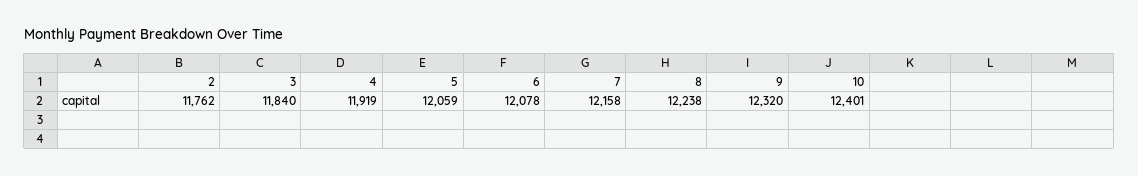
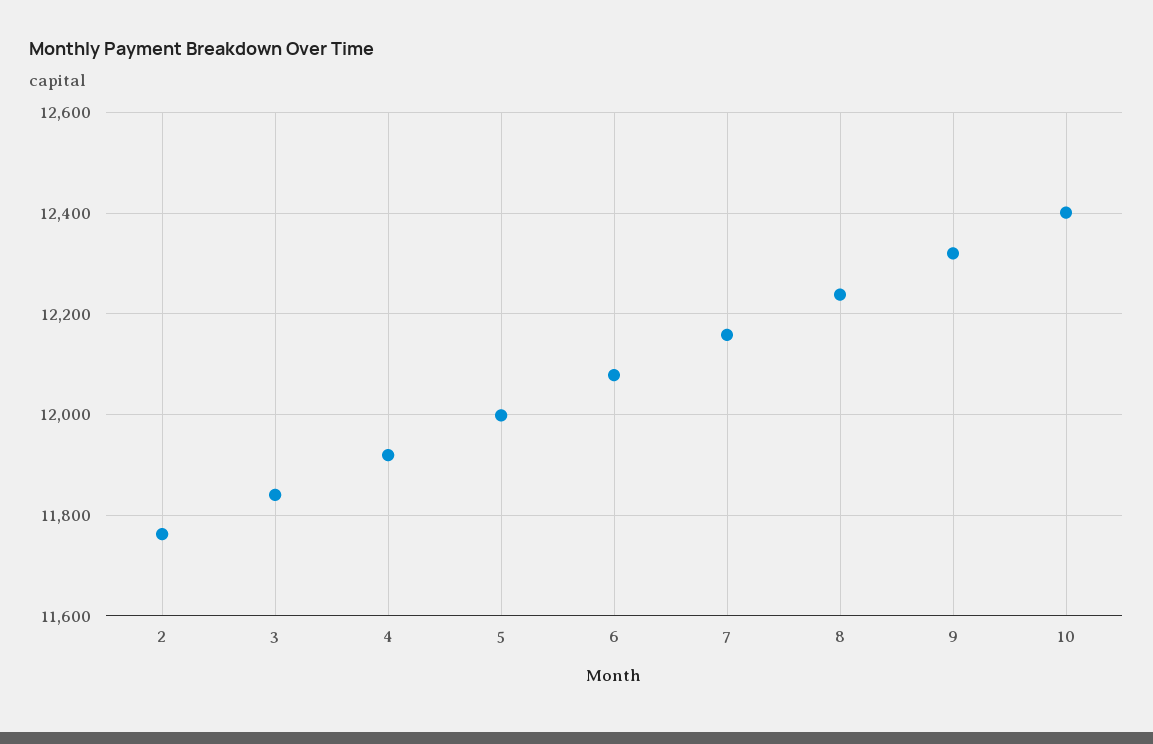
  {
    "2": 11762,
    "3": 11840,
    "4": 11919,
-   "5": 12059,
+   "5": 12000,
    "6": 12078,
    "7": 12158,
    "8": 12238,
    "9": 12320,
    "10": 12401
  }

